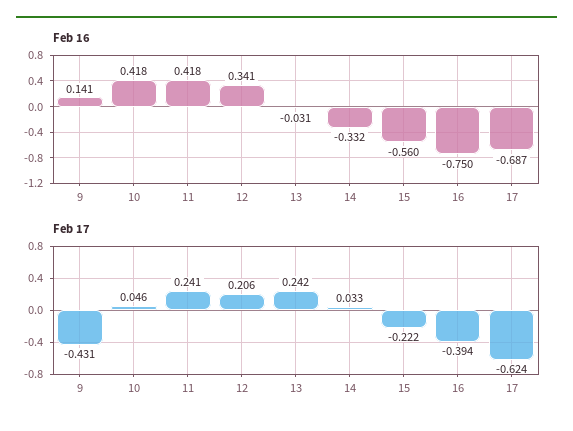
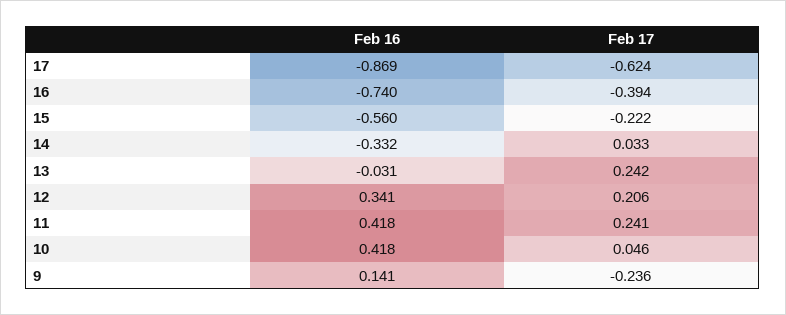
  {
    "Feb 16": {
      "9": 0.141,
      "10": 0.418,
      "11": 0.418,
      "12": 0.341,
      "13": -0.031,
      "14": -0.332,
      "15": -0.56,
-     "16": -0.75,
+     "16": -0.74,
-     "17": -0.687
+     "17": -0.869
    },
    "Feb 17": {
-     "9": -0.431,
+     "9": -0.236,
      "10": 0.046,
      "11": 0.241,
      "12": 0.206,
      "13": 0.242,
      "14": 0.033,
      "15": -0.222,
      "16": -0.394,
      "17": -0.624
    }
  }

